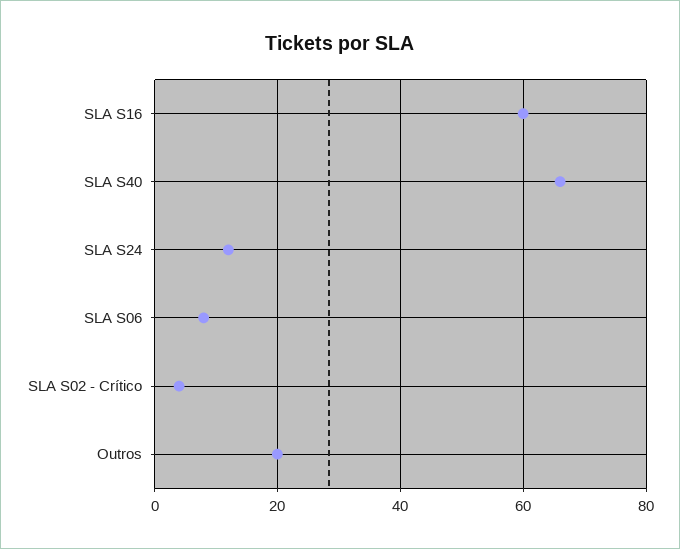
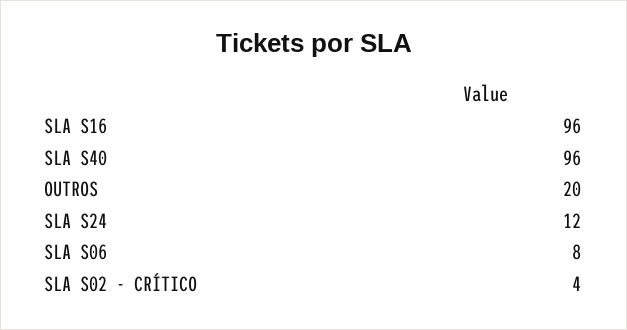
  {
-   "SLA S16": 60,
+   "SLA S16": 96,
-   "SLA S40": 65,
+   "SLA S40": 96,
    "SLA S24": 12,
    "SLA S06": 8,
    "SLA S02 - Crítico": 4,
    "Outros": 20
  }

